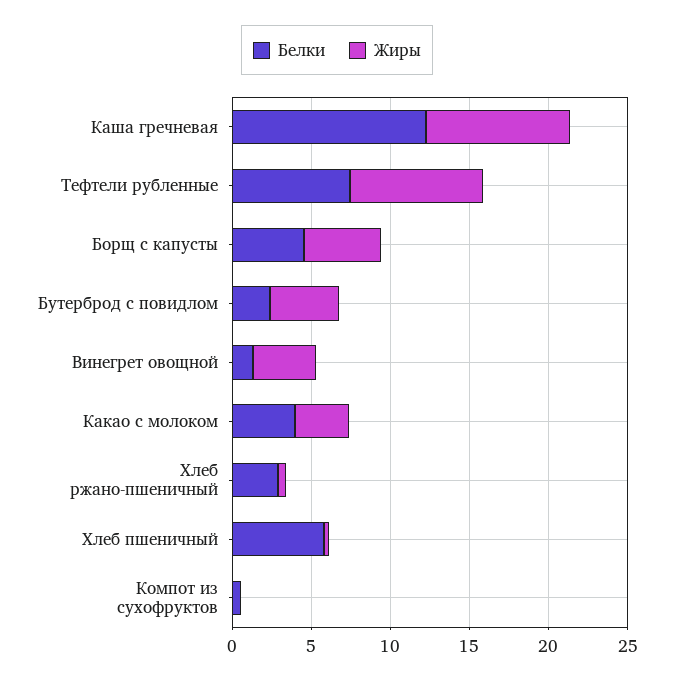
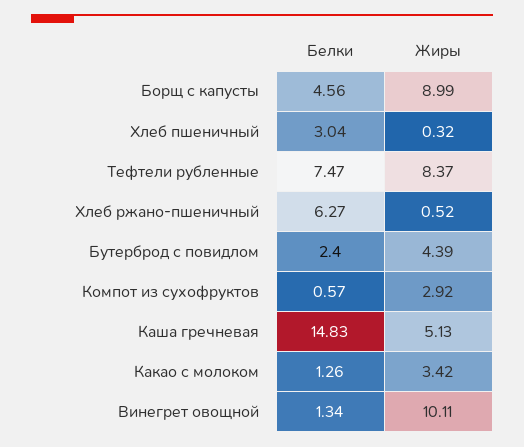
  {
    "Белки": {
-     "Каша гречневая": 12,
+     "Каша гречневая": 14.83,
      "Тефтели рубленные": 7.47,
      "Борщ с капусты": 4.56,
      "Бутерброд с повидлом": 2.4,
      "Винегрет овощной": 1.34,
-     "Какао с молоком": 4,
+     "Какао с молоком": 1.26,
-     "Хлеб ржано-пшеничный": 3,
+     "Хлеб ржано-пшеничный": 6.27,
-     "Хлеб пшеничный": 6,
+     "Хлеб пшеничный": 3.04,
      "Компот из сухофруктов": 0.57
    },
    "Жиры": {
-     "Каша гречневая": 9,
+     "Каша гречневая": 5.13,
      "Тефтели рубленные": 8.37,
-     "Борщ с капусты": 5,
+     "Борщ с капусты": 8.99,
      "Бутерброд с повидлом": 4.39,
-     "Винегрет овощной": 4,
+     "Винегрет овощной": 10.11,
      "Какао с молоком": 3.42,
      "Хлеб ржано-пшеничный": 0.52,
      "Хлеб пшеничный": 0.32,
-     "Компот из сухофруктов": 0
+     "Компот из сухофруктов": 2.92
    }
  }

